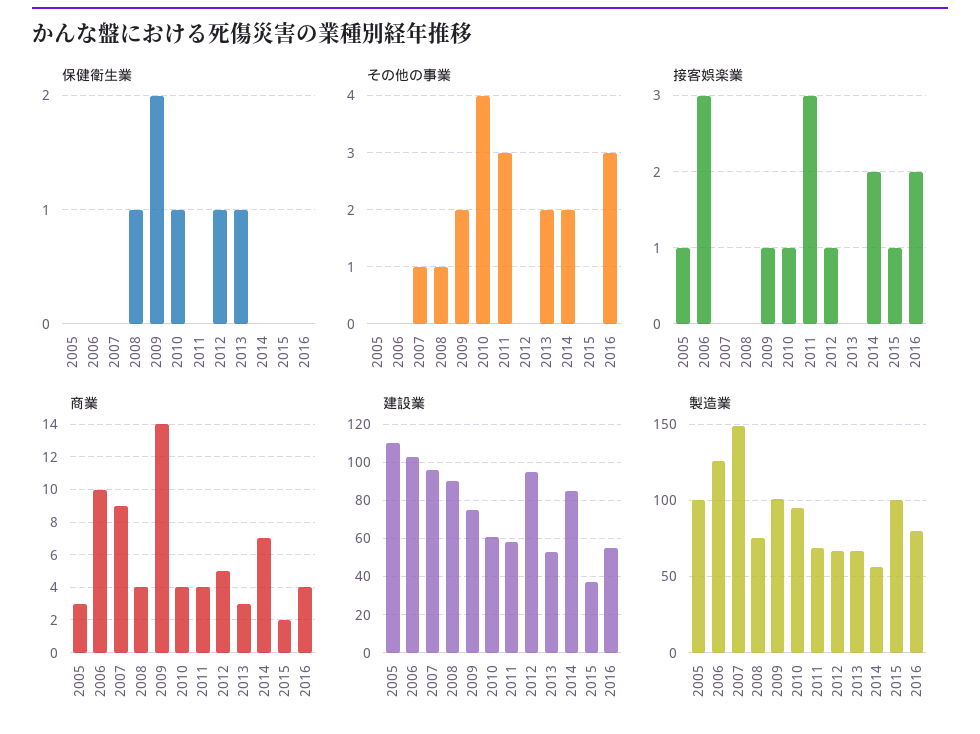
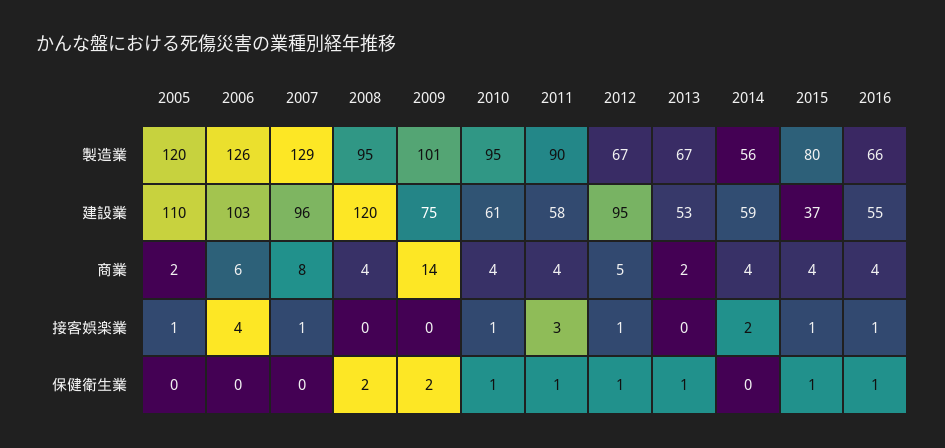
  {
    "保健衛生業": {
      "2005": 0,
      "2006": 0,
      "2007": 0,
-     "2008": 1,
+     "2008": 2,
      "2009": 2,
      "2010": 1,
-     "2011": 0,
+     "2011": 1,
      "2012": 1,
      "2013": 1,
      "2014": 0,
-     "2015": 0,
+     "2015": 1,
-     "2016": 0
+     "2016": 1
    },
-   "その他の事業": {
-     "2005": 0,
-     "2006": 0,
-     "2007": 1,
-     "2008": 1,
-     "2009": 2,
-     "2010": 4,
-     "2011": 3,
-     "2012": 0,
-     "2013": 2,
-     "2014": 2,
-     "2015": 0,
-     "2016": 3
-   },
    "接客娯楽業": {
      "2005": 1,
-     "2006": 3,
+     "2006": 4,
-     "2007": 0,
+     "2007": 1,
      "2008": 0,
-     "2009": 1,
+     "2009": 0,
      "2010": 1,
      "2011": 3,
      "2012": 1,
      "2013": 0,
      "2014": 2,
      "2015": 1,
-     "2016": 2
+     "2016": 1
    },
    "商業": {
-     "2005": 3,
+     "2005": 2,
-     "2006": 10,
+     "2006": 6,
-     "2007": 9,
+     "2007": 8,
      "2008": 4,
      "2009": 14,
      "2010": 4,
      "2011": 4,
      "2012": 5,
-     "2013": 3,
+     "2013": 2,
-     "2014": 7,
+     "2014": 4,
-     "2015": 2,
+     "2015": 4,
      "2016": 4
    },
    "建設業": {
      "2005": 110,
      "2006": 103,
      "2007": 96,
-     "2008": 90,
+     "2008": 120,
      "2009": 75,
      "2010": 61,
      "2011": 58,
      "2012": 95,
      "2013": 53,
-     "2014": 85,
+     "2014": 59,
      "2015": 37,
      "2016": 55
    },
    "製造業": {
-     "2005": 100,
+     "2005": 120,
      "2006": 126,
-     "2007": 150,
+     "2007": 129,
-     "2008": 75,
+     "2008": 95,
      "2009": 101,
      "2010": 95,
-     "2011": 70,
+     "2011": 90,
      "2012": 67,
      "2013": 67,
      "2014": 56,
-     "2015": 100,
+     "2015": 80,
-     "2016": 80
+     "2016": 66
    }
  }

